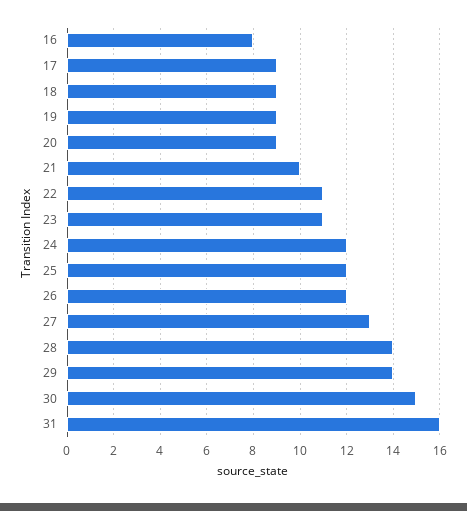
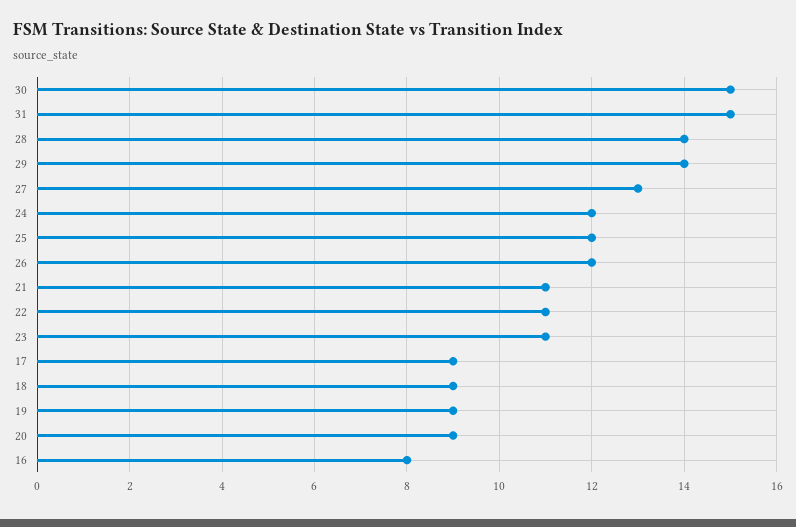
  {
    "16": 8,
    "17": 9,
    "18": 9,
    "19": 9,
    "20": 9,
-   "21": 10,
+   "21": 11,
    "22": 11,
    "23": 11,
    "24": 12,
    "25": 12,
    "26": 12,
    "27": 13,
    "28": 14,
    "29": 14,
    "30": 15,
-   "31": 16
+   "31": 15
  }

